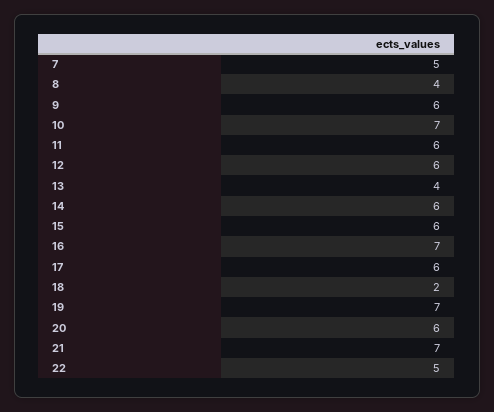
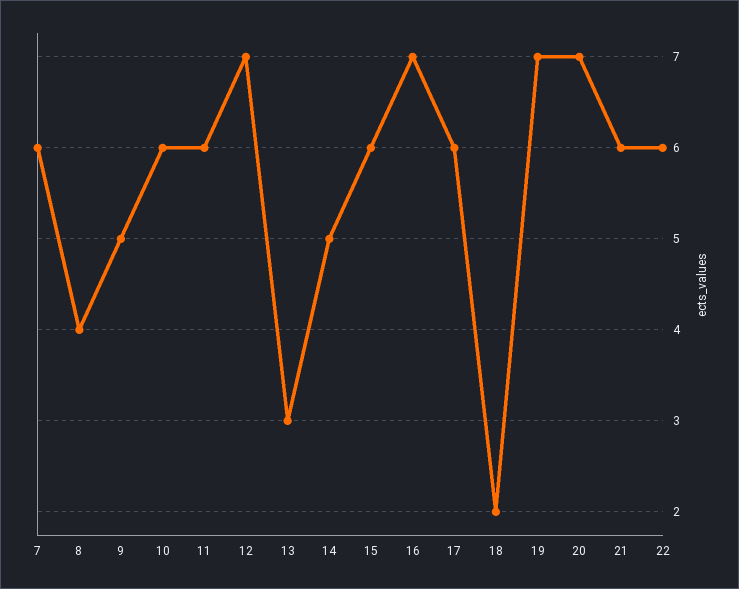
  {
-   "7": 5,
+   "7": 6,
    "8": 4,
-   "9": 6,
+   "9": 5,
-   "10": 7,
+   "10": 6,
    "11": 6,
-   "12": 6,
+   "12": 7,
-   "13": 4,
+   "13": 3,
-   "14": 6,
+   "14": 5,
    "15": 6,
    "16": 7,
    "17": 6,
    "18": 2,
    "19": 7,
-   "20": 6,
+   "20": 7,
-   "21": 7,
+   "21": 6,
-   "22": 5
+   "22": 6
  }

